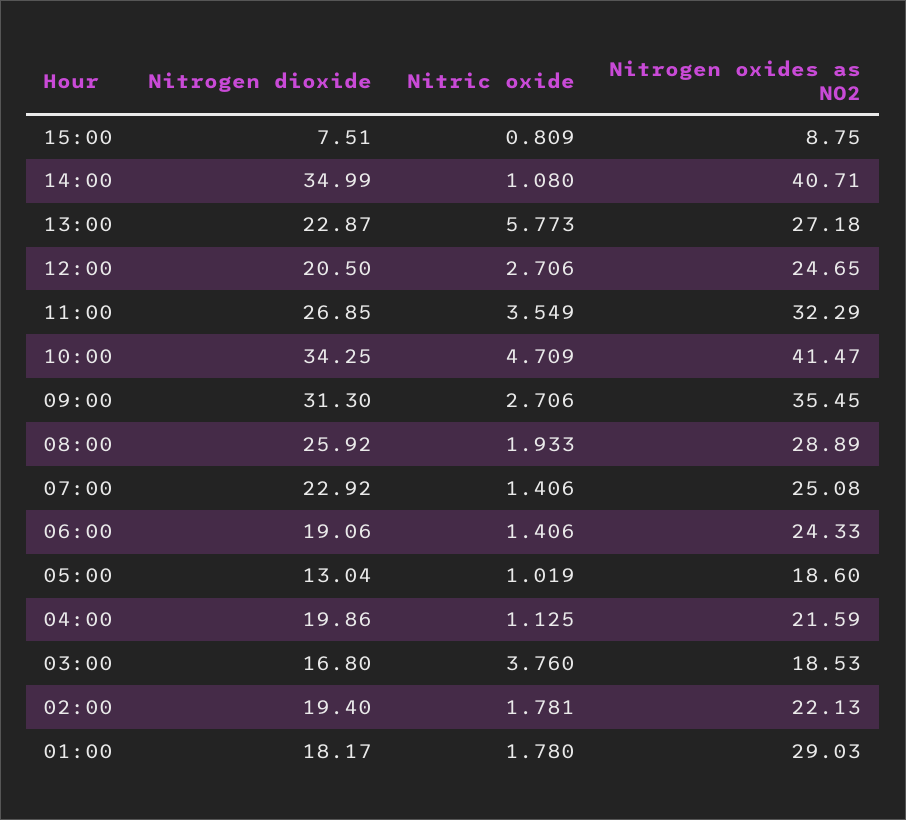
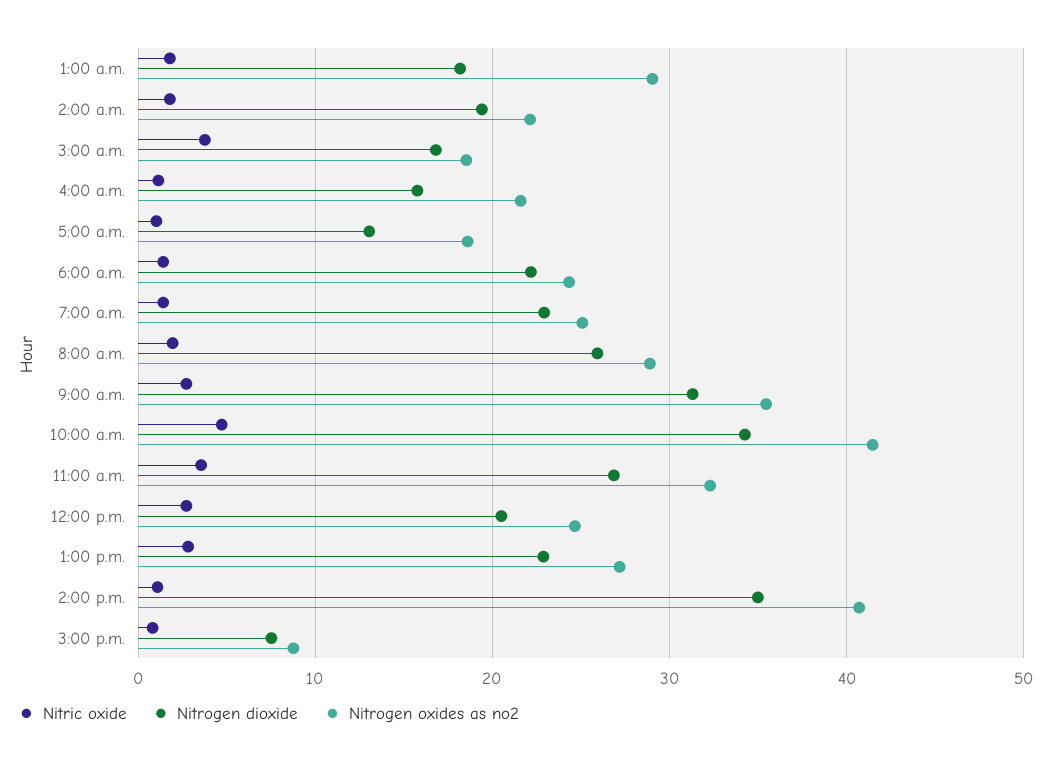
  {
    "Nitrogen dioxide": {
      "15:00": 7.51,
      "14:00": 34.99,
      "13:00": 22.87,
      "12:00": 20.5,
      "11:00": 26.85,
      "10:00": 34.25,
      "09:00": 31.3,
      "08:00": 25.92,
      "07:00": 22.92,
-     "06:00": 19.06,
+     "06:00": 22,
      "05:00": 13.04,
-     "04:00": 19.86,
+     "04:00": 16,
      "03:00": 16.8,
      "02:00": 19.4,
      "01:00": 18.17
    },
    "Nitric oxide": {
      "15:00": 0.809,
      "14:00": 1.08,
-     "13:00": 5.773,
+     "13:00": 3,
      "12:00": 2.706,
      "11:00": 3.549,
      "10:00": 4.709,
      "09:00": 2.706,
      "08:00": 1.933,
      "07:00": 1.406,
      "06:00": 1.406,
      "05:00": 1.019,
      "04:00": 1.125,
      "03:00": 3.76,
      "02:00": 1.781,
      "01:00": 1.78
    },
    "Nitrogen oxides as NO2": {
      "15:00": 8.75,
      "14:00": 40.71,
      "13:00": 27.18,
      "12:00": 24.65,
      "11:00": 32.29,
      "10:00": 41.47,
      "09:00": 35.45,
      "08:00": 28.89,
      "07:00": 25.08,
      "06:00": 24.33,
      "05:00": 18.6,
      "04:00": 21.59,
      "03:00": 18.53,
      "02:00": 22.13,
      "01:00": 29.03
    }
  }

